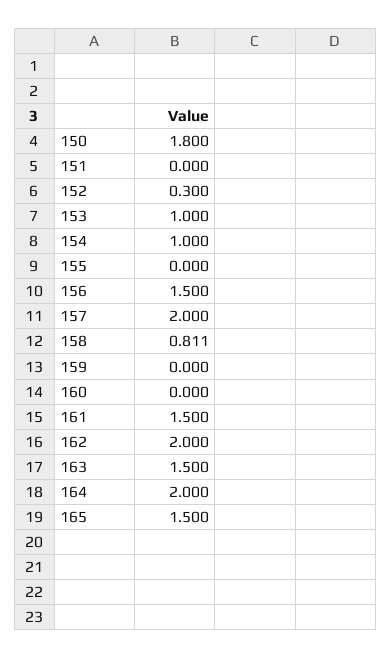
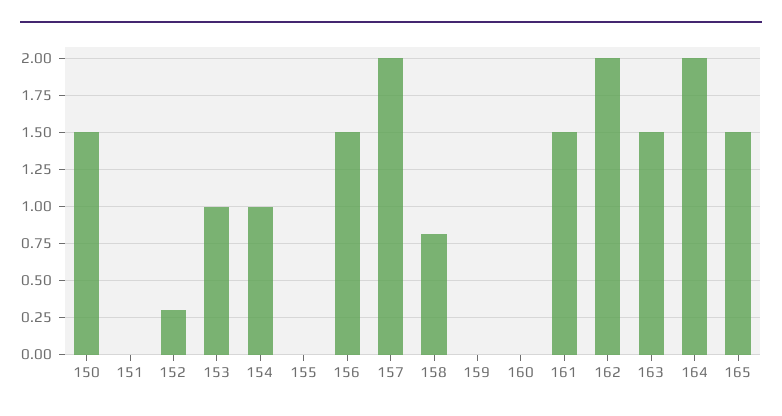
  {
-   "150": 1.8,
+   "150": 1.5,
    "151": 0,
    "152": 0.3,
    "153": 1,
    "154": 1,
    "155": 0,
    "156": 1.5,
    "157": 2,
    "158": 0.811,
    "159": 0,
    "160": 0,
    "161": 1.5,
    "162": 2,
    "163": 1.5,
    "164": 2,
    "165": 1.5
  }

